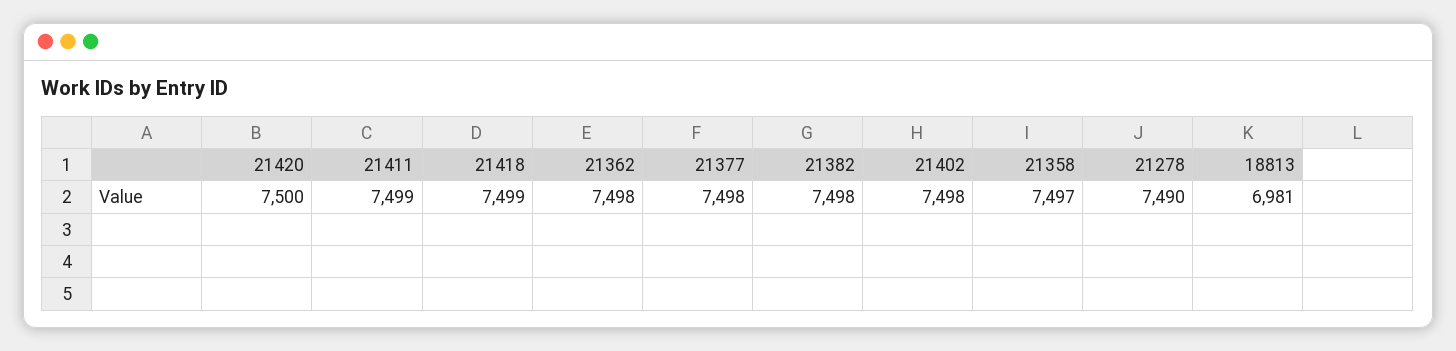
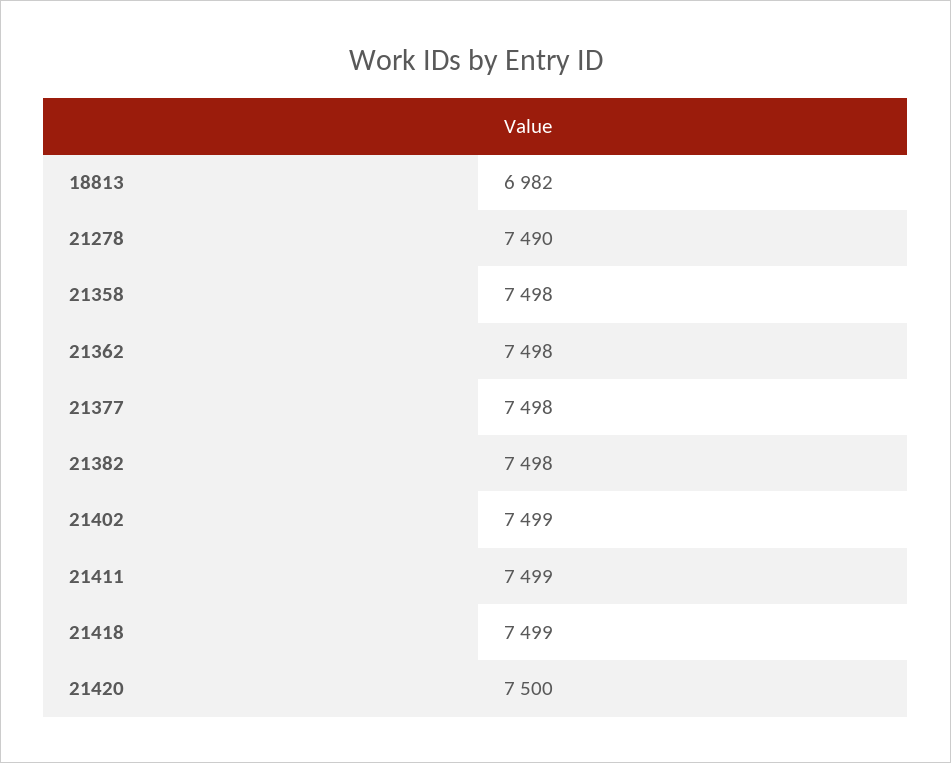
  {
    "21420": 7500,
    "21411": 7499,
    "21418": 7499,
    "21362": 7498,
    "21377": 7498,
    "21382": 7498,
-   "21402": 7498,
+   "21402": 7499,
-   "21358": 7497,
+   "21358": 7498,
    "21278": 7490,
-   "18813": 6981
+   "18813": 6982
  }

